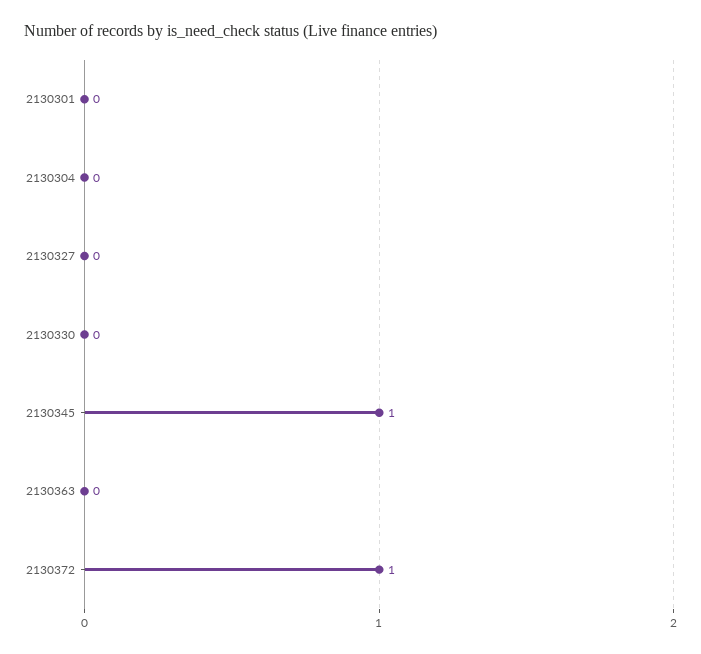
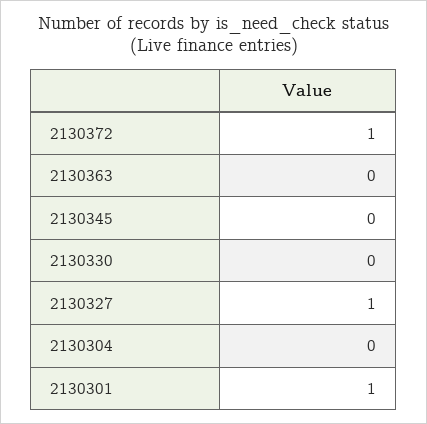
  {
-   "2130301": 0,
+   "2130301": 1,
    "2130304": 0,
-   "2130327": 0,
+   "2130327": 1,
    "2130330": 0,
-   "2130345": 1,
+   "2130345": 0,
    "2130363": 0,
    "2130372": 1
  }

